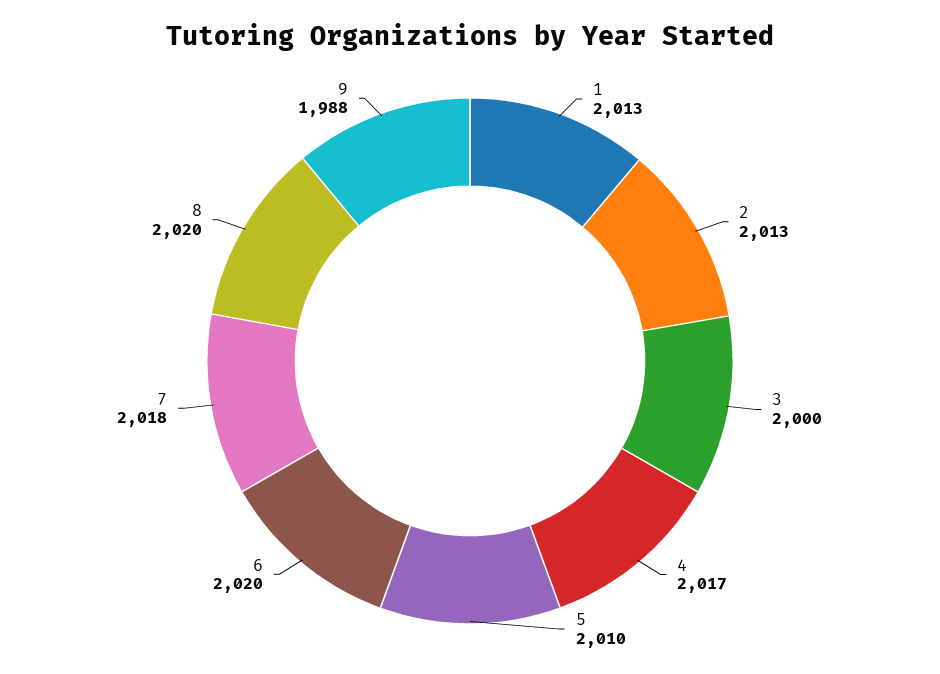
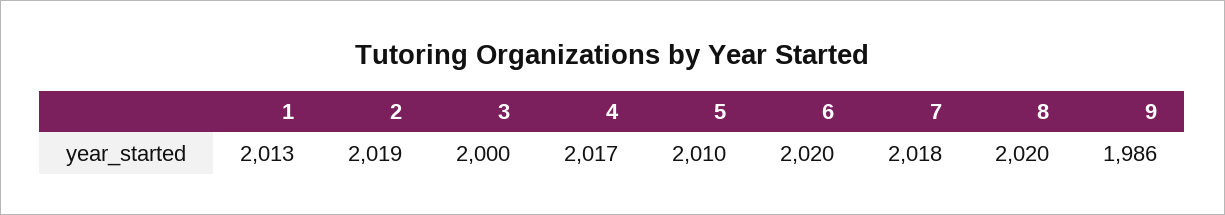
  {
    "1": 2013,
-   "2": 2013,
+   "2": 2019,
    "3": 2000,
    "4": 2017,
    "5": 2010,
    "6": 2020,
    "7": 2018,
    "8": 2020,
-   "9": 1988
+   "9": 1986
  }

